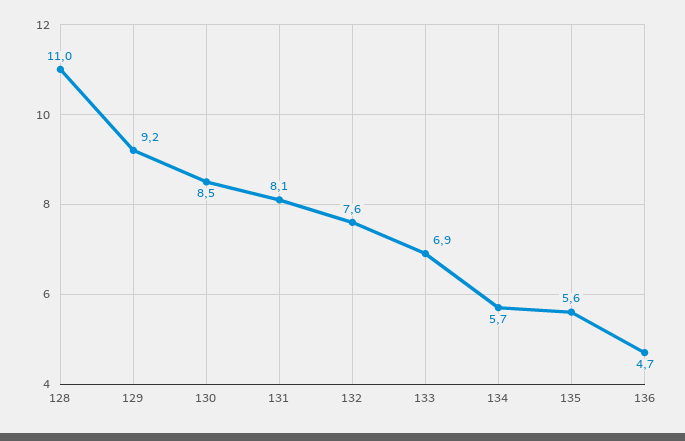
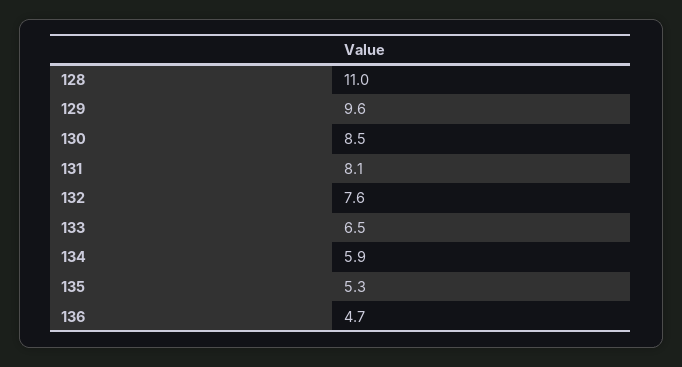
  {
    "128": 11,
-   "129": 9.2,
+   "129": 9.6,
    "130": 8.5,
    "131": 8.1,
    "132": 7.6,
-   "133": 6.9,
+   "133": 6.5,
-   "134": 5.7,
+   "134": 5.9,
-   "135": 5.6,
+   "135": 5.3,
    "136": 4.7
  }

